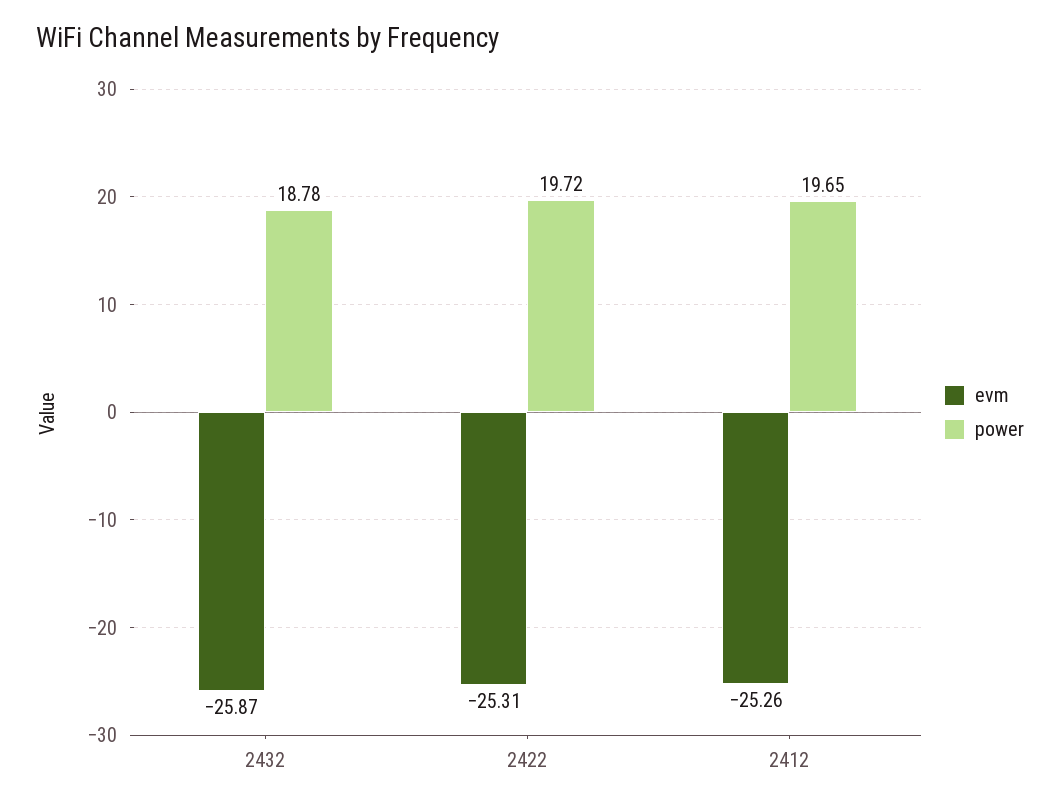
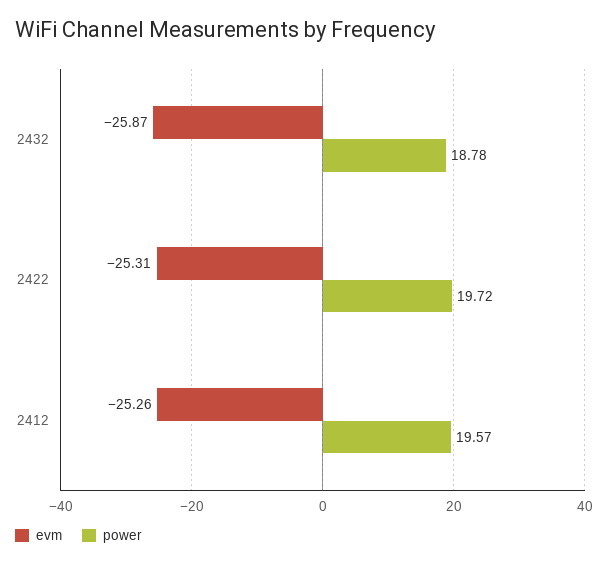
  {
    "evm": {
      "2432": -25.87,
      "2422": -25.31,
      "2412": -25.26
    },
    "power": {
      "2432": 18.78,
      "2422": 19.72,
-     "2412": 19.65
+     "2412": 19.57
    }
  }

